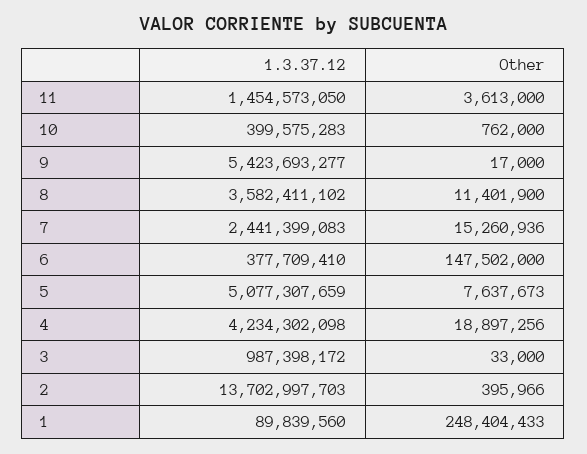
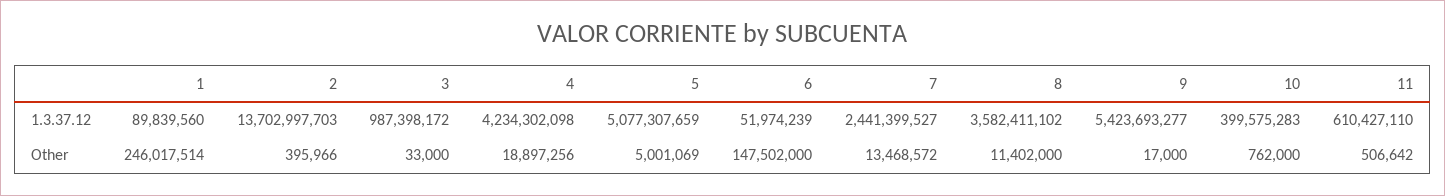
  {
    "1.3.37.12": {
-     "11": 1454573050,
+     "11": 610427110,
      "10": 399575283,
      "9": 5423693277,
      "8": 3582411102,
-     "7": 2441399083,
+     "7": 2441399527,
-     "6": 377709410,
+     "6": 51974239,
      "5": 5077307659,
      "4": 4234302098,
      "3": 987398172,
      "2": 13702997703,
      "1": 89839560
    },
    "Other": {
-     "11": 3613000,
+     "11": 506642,
      "10": 762000,
      "9": 17000,
-     "8": 11401900,
+     "8": 11402000,
-     "7": 15260936,
+     "7": 13468572,
      "6": 147502000,
-     "5": 7637673,
+     "5": 5001069,
      "4": 18897256,
      "3": 33000,
      "2": 395966,
-     "1": 248404433
+     "1": 246017514
    }
  }

